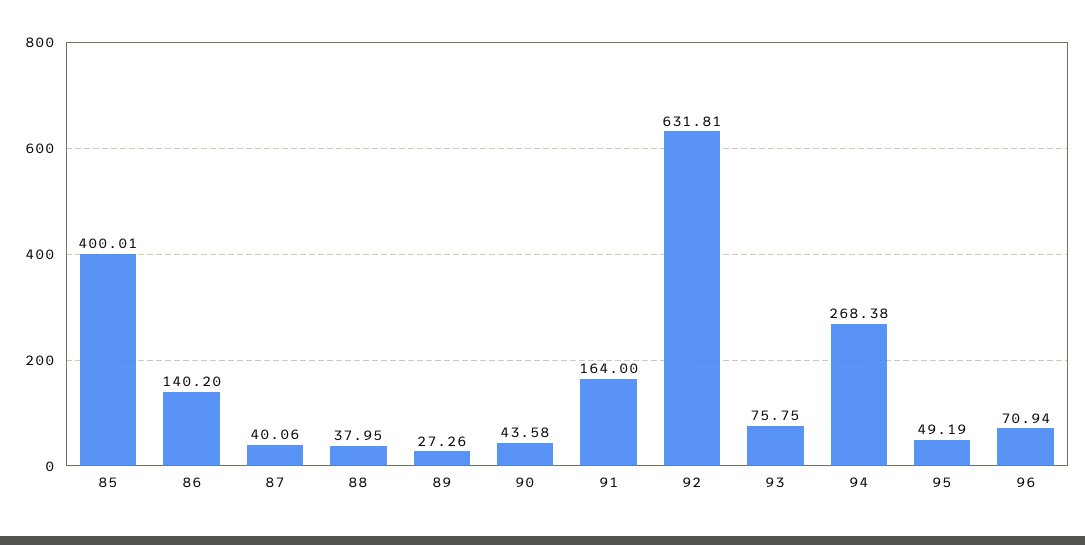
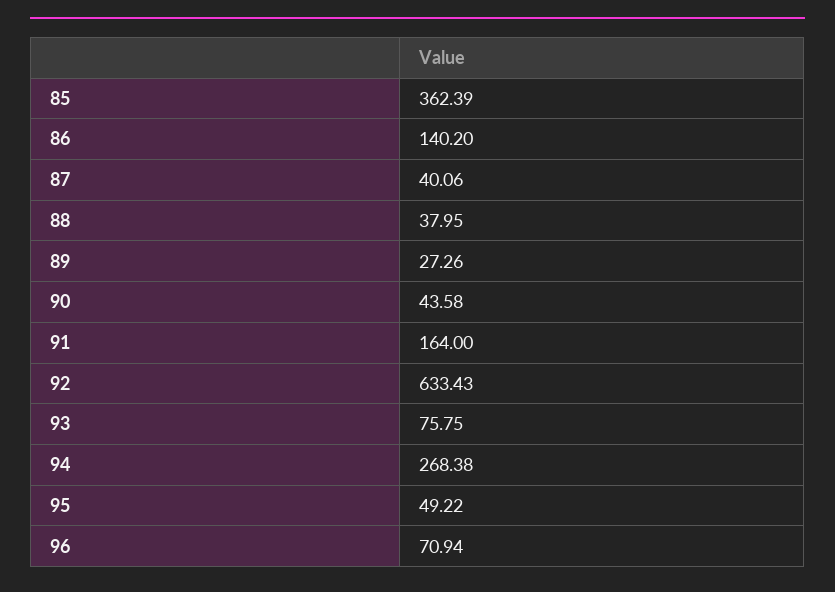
  {
-   "85": 400.01,
+   "85": 362.39,
    "86": 140.2,
    "87": 40.06,
    "88": 37.95,
    "89": 27.26,
    "90": 43.58,
    "91": 164,
-   "92": 631.81,
+   "92": 633.43,
    "93": 75.75,
    "94": 268.38,
-   "95": 49.19,
+   "95": 49.22,
    "96": 70.94
  }

